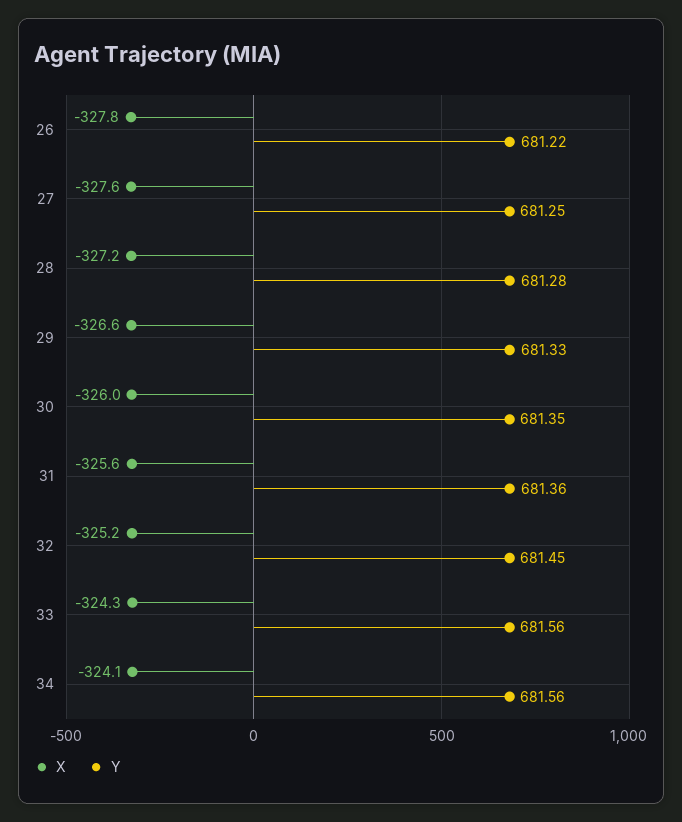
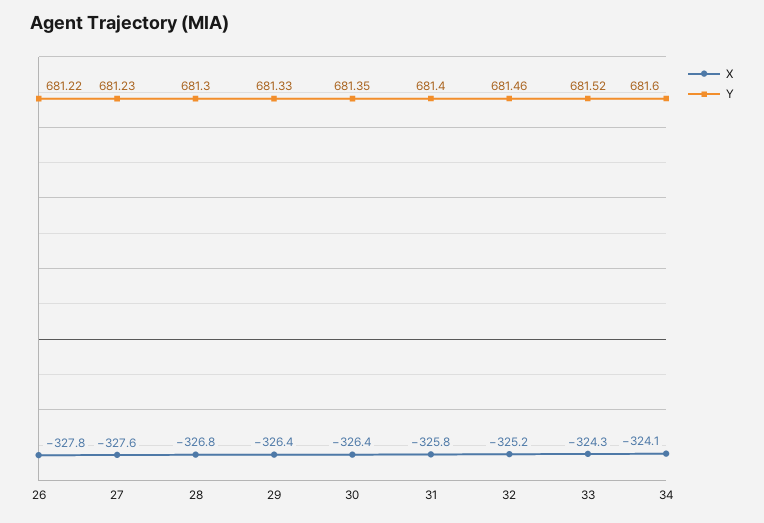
  {
    "X": {
      "26": -327.8,
      "27": -327.6,
-     "28": -327.2,
+     "28": -326.8,
-     "29": -326.6,
+     "29": -326.4,
-     "30": -326,
+     "30": -326.4,
-     "31": -325.6,
+     "31": -325.8,
      "32": -325.2,
      "33": -324.3,
      "34": -324.1
    },
    "Y": {
      "26": 681.22,
-     "27": 681.25,
+     "27": 681.23,
-     "28": 681.28,
+     "28": 681.3,
      "29": 681.33,
      "30": 681.35,
-     "31": 681.36,
+     "31": 681.4,
-     "32": 681.45,
+     "32": 681.46,
-     "33": 681.56,
+     "33": 681.52,
-     "34": 681.56
+     "34": 681.6
    }
  }

